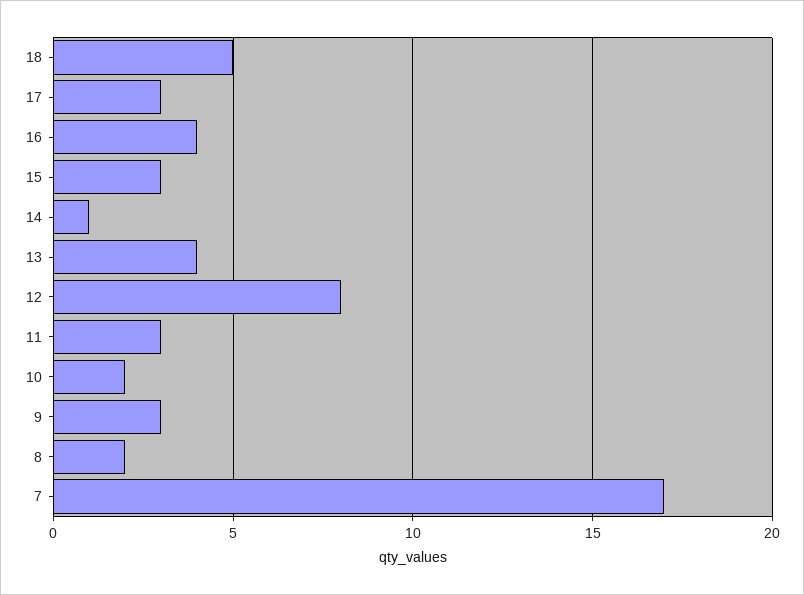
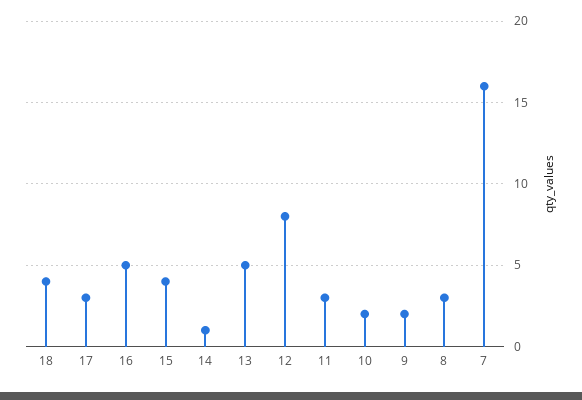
  {
-   "18": 5,
+   "18": 4,
    "17": 3,
-   "16": 4,
+   "16": 5,
-   "15": 3,
+   "15": 4,
    "14": 1,
-   "13": 4,
+   "13": 5,
    "12": 8,
    "11": 3,
    "10": 2,
-   "9": 3,
+   "9": 2,
-   "8": 2,
+   "8": 3,
-   "7": 17
+   "7": 16
  }

